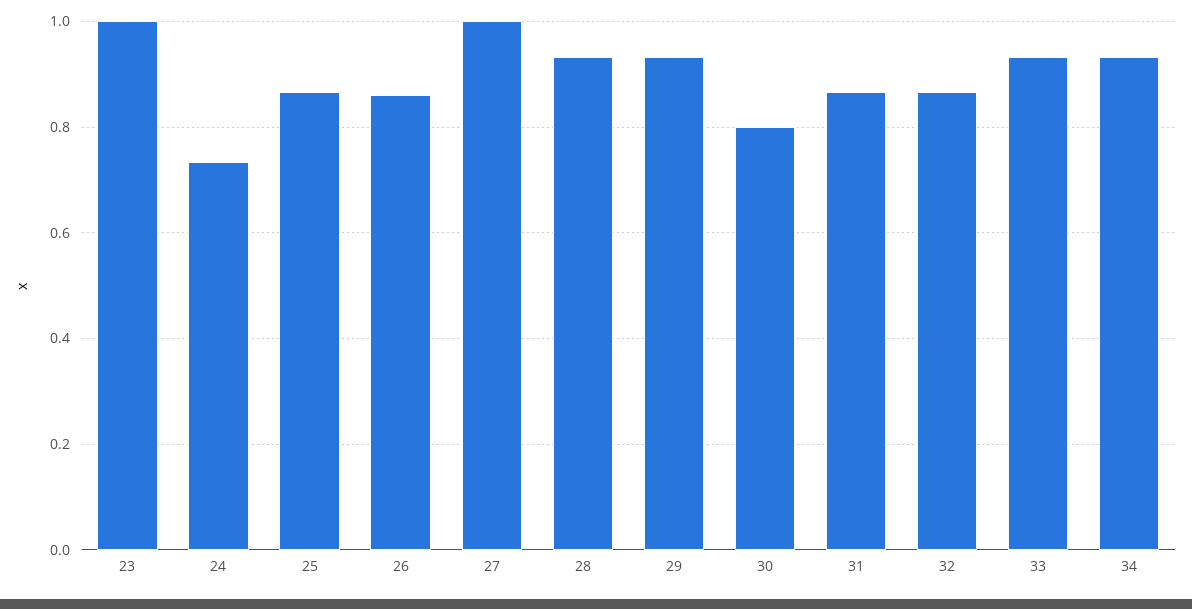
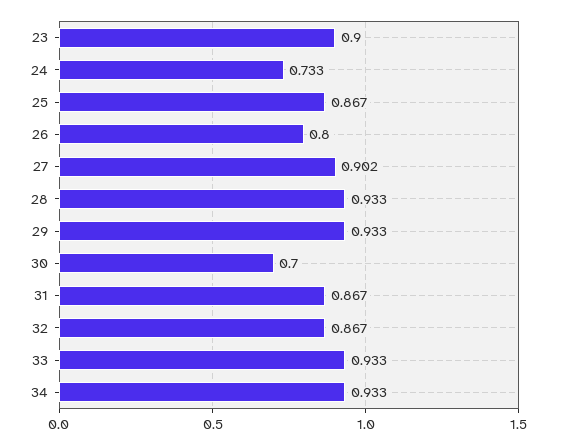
  {
-   "23": 1,
+   "23": 0.9,
    "24": 0.733,
    "25": 0.867,
-   "26": 0.86,
+   "26": 0.8,
-   "27": 1,
+   "27": 0.902,
    "28": 0.933,
    "29": 0.933,
-   "30": 0.8,
+   "30": 0.7,
    "31": 0.867,
    "32": 0.867,
    "33": 0.933,
    "34": 0.933
  }

